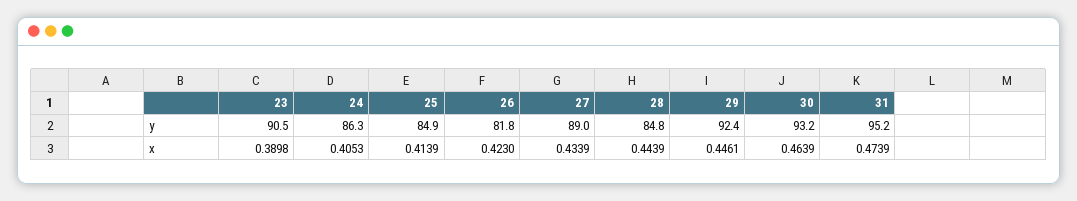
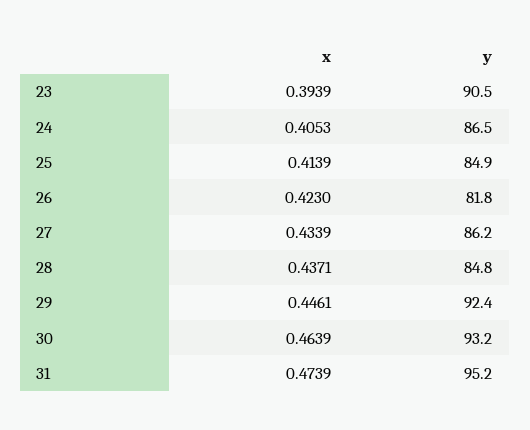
  {
    "23": {
      "y": 90.5,
-     "x": 0.3898
+     "x": 0.3939
    },
    "24": {
-     "y": 86.3,
+     "y": 86.5,
      "x": 0.4053
    },
    "25": {
      "y": 84.9,
      "x": 0.4139
    },
    "26": {
      "y": 81.8,
      "x": 0.423
    },
    "27": {
-     "y": 89,
+     "y": 86.2,
      "x": 0.4339
    },
    "28": {
      "y": 84.8,
-     "x": 0.4439
+     "x": 0.4371
    },
    "29": {
      "y": 92.4,
      "x": 0.4461
    },
    "30": {
      "y": 93.2,
      "x": 0.4639
    },
    "31": {
      "y": 95.2,
      "x": 0.4739
    }
  }

